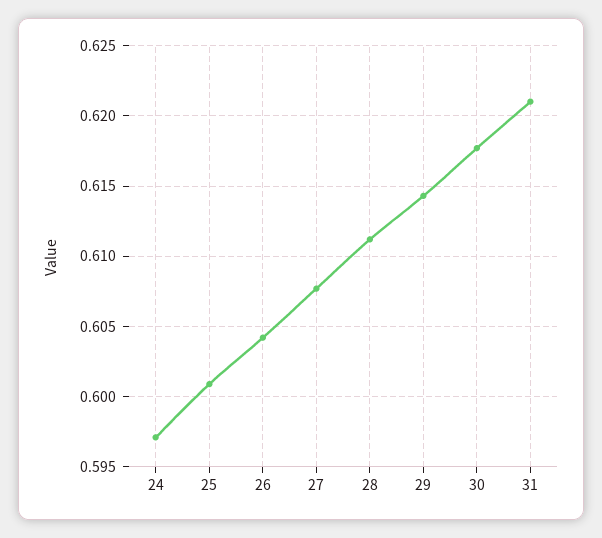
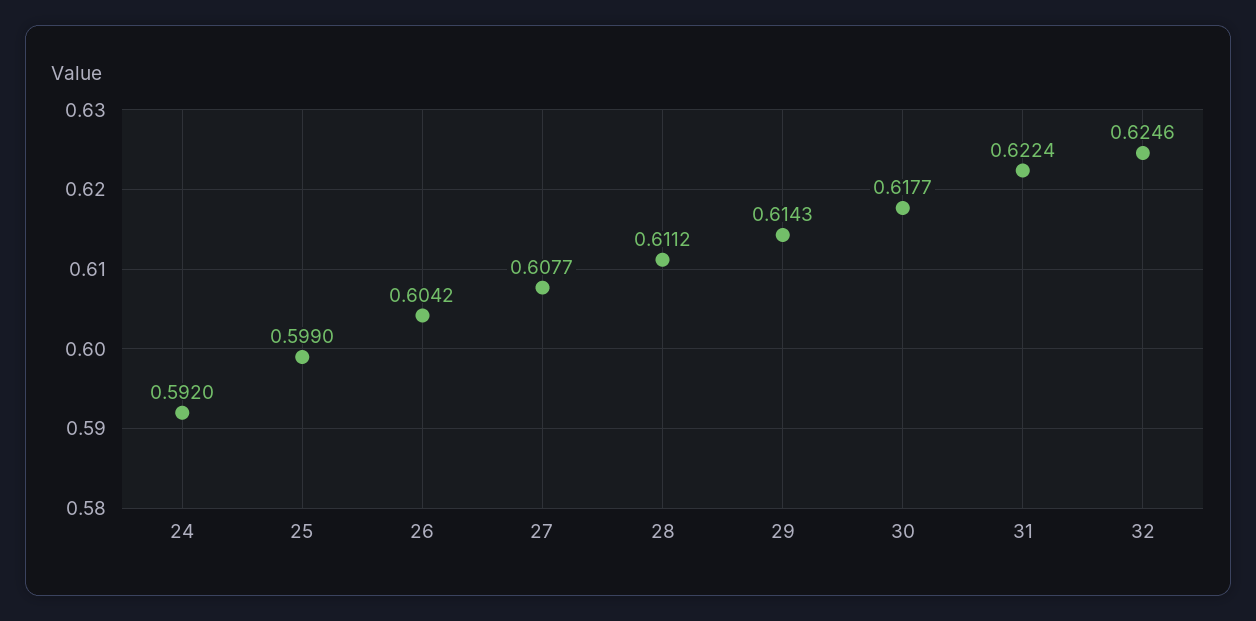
  {
-   "24": 0.597,
+   "24": 0.592,
-   "25": 0.601,
+   "25": 0.599,
    "26": 0.6042,
    "27": 0.6077,
    "28": 0.6112,
    "29": 0.6143,
    "30": 0.6177,
-   "31": 0.621
+   "31": 0.6224,
+   "32": 0.6246
  }

